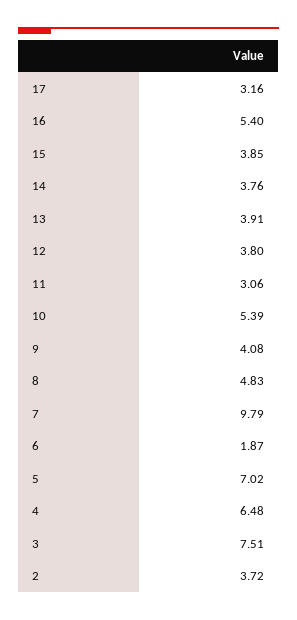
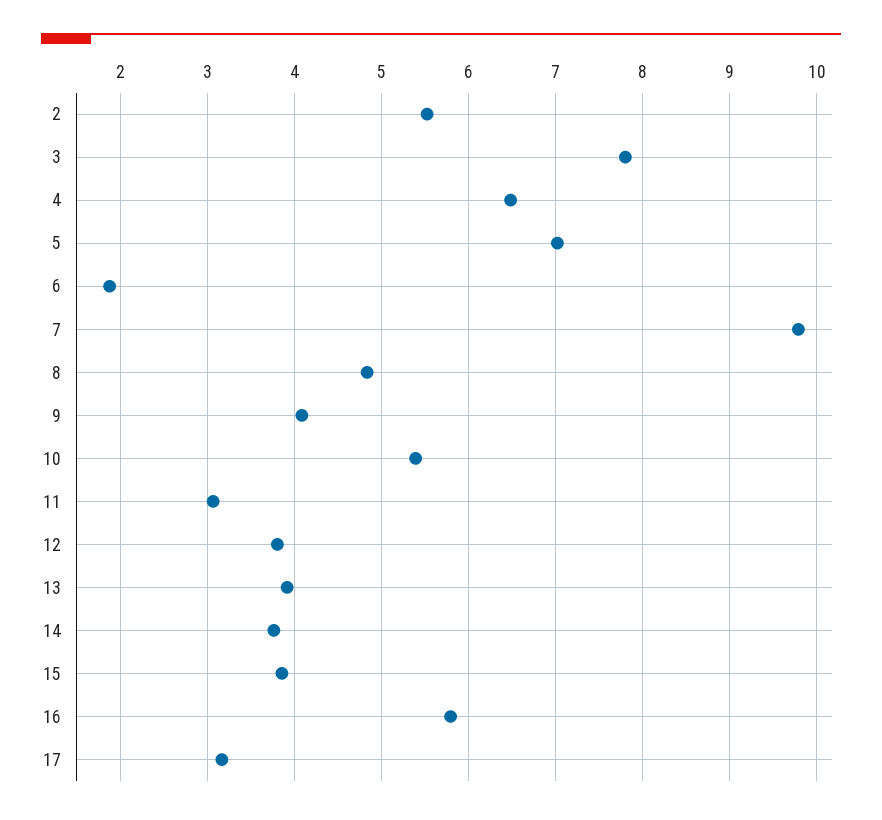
  {
    "17": 3.16,
-   "16": 5.4,
+   "16": 5.8,
    "15": 3.85,
    "14": 3.76,
    "13": 3.91,
    "12": 3.8,
    "11": 3.06,
    "10": 5.39,
    "9": 4.08,
    "8": 4.83,
    "7": 9.79,
    "6": 1.87,
    "5": 7.02,
    "4": 6.48,
-   "3": 7.51,
+   "3": 7.8,
-   "2": 3.72
+   "2": 5.5
  }

